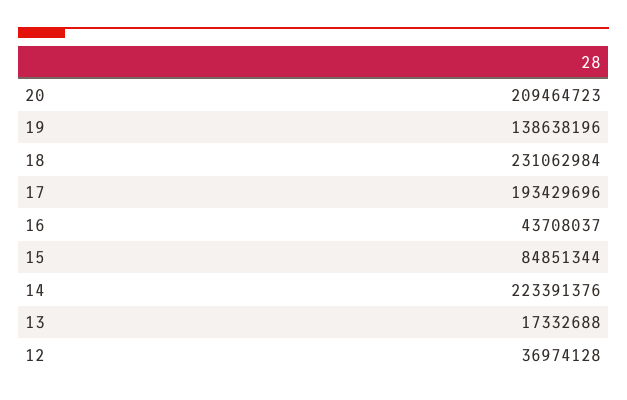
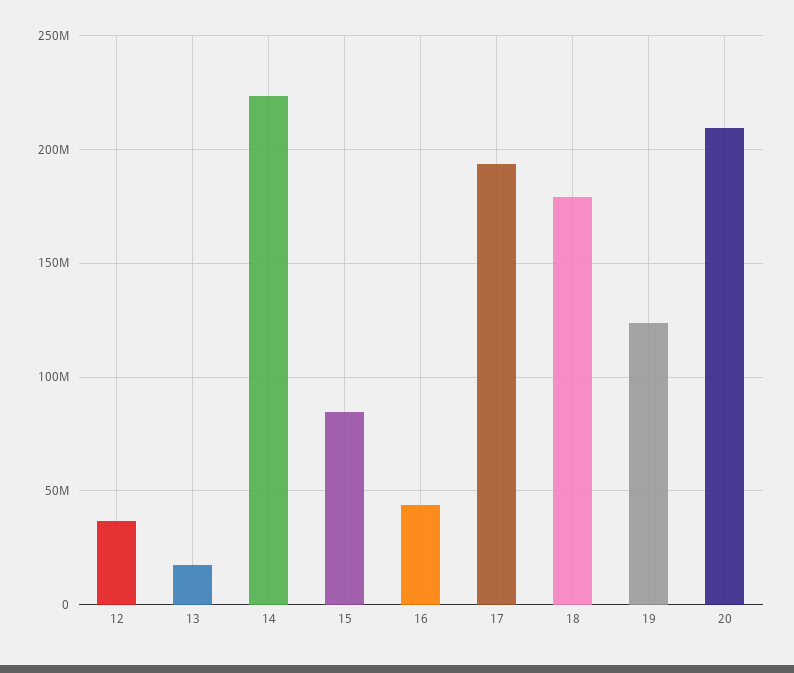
  {
    "20": 209464723,
-   "19": 138638196,
+   "19": 125000000,
-   "18": 231062984,
+   "18": 180000000,
    "17": 193429696,
    "16": 43708037,
    "15": 84851344,
    "14": 223391376,
    "13": 17332688,
    "12": 36974128
  }

